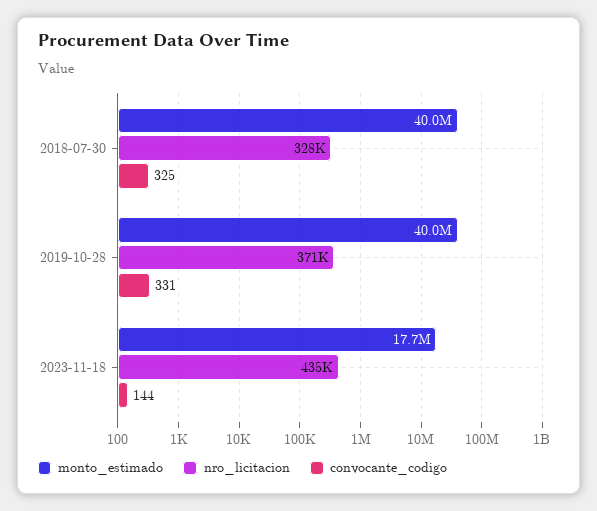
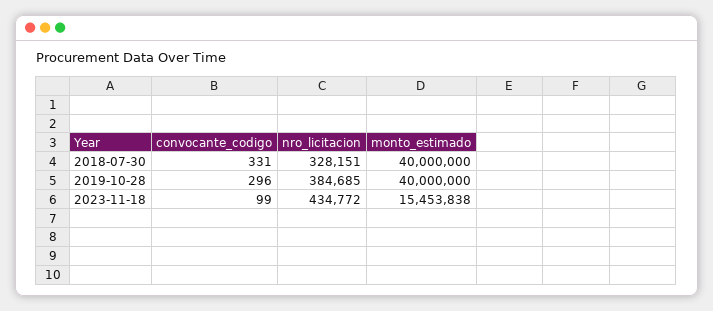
  {
    "monto_estimado": {
      "2018-07-30": 40000000,
      "2019-10-28": 40000000,
-     "2023-11-18": 17700000
+     "2023-11-18": 15453838
    },
    "nro_licitacion": {
      "2018-07-30": 328151,
-     "2019-10-28": 371000,
+     "2019-10-28": 384685,
      "2023-11-18": 434772
    },
    "convocante_codigo": {
-     "2018-07-30": 325,
+     "2018-07-30": 331,
-     "2019-10-28": 331,
+     "2019-10-28": 296,
-     "2023-11-18": 144
+     "2023-11-18": 99
    }
  }

